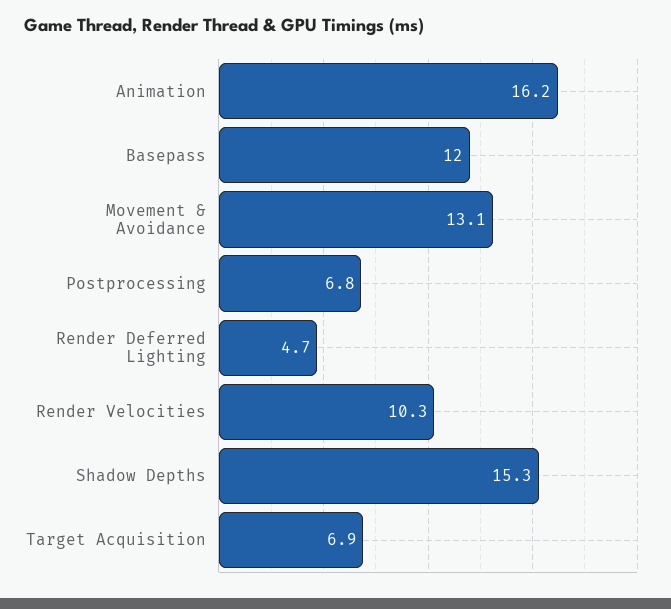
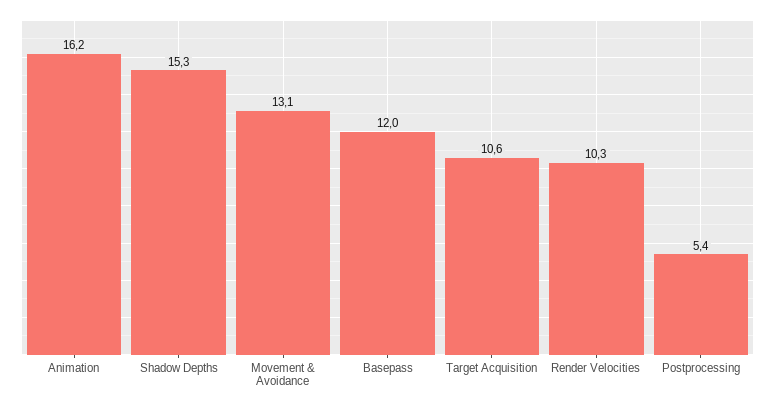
  {
    "Animation": 16.2,
    "Basepass": 12,
    "Movement & Avoidance": 13.1,
-   "Postprocessing": 6.8,
+   "Postprocessing": 5.4,
-   "Render Deferred Lighting": 4.7,
    "Render Velocities": 10.3,
    "Shadow Depths": 15.3,
-   "Target Acquisition": 6.9
+   "Target Acquisition": 10.6
  }

